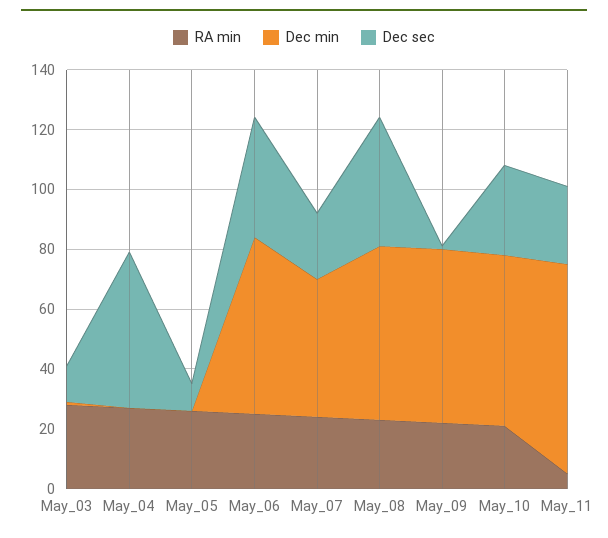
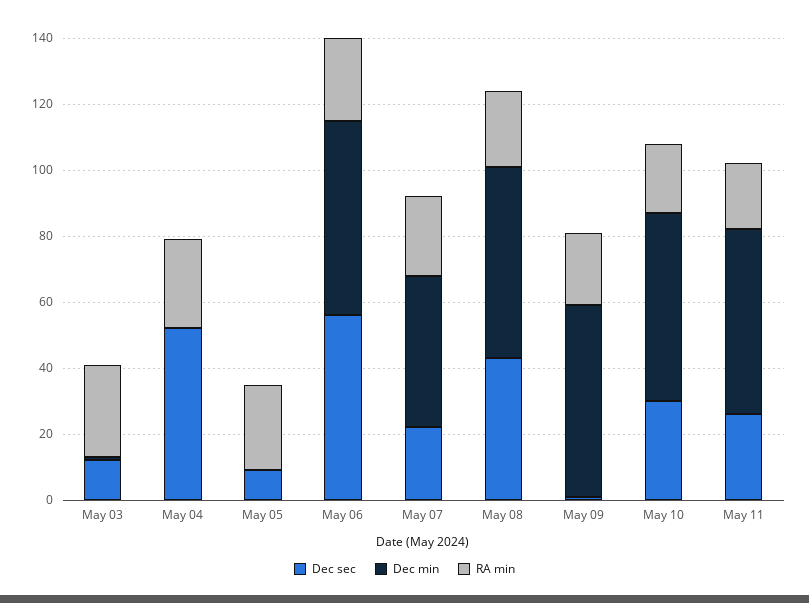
  {
    "RA min": {
      "May_03": 30,
      "May_04": 25,
      "May_05": 25,
      "May_06": 25,
      "May_07": 25,
      "May_08": 25,
      "May_09": 20,
      "May_10": 20,
-     "May_11": 5
+     "May_11": 20
    },
    "Dec min": {
      "May_03": 0,
      "May_04": 0,
      "May_05": 0,
      "May_06": 60,
      "May_07": 45,
      "May_08": 60,
      "May_09": 60,
      "May_10": 55,
-     "May_11": 70
+     "May_11": 55
    },
    "Dec sec": {
      "May_03": 10,
      "May_04": 50,
      "May_05": 10,
-     "May_06": 40,
+     "May_06": 55,
      "May_07": 20,
      "May_08": 45,
      "May_09": 0,
      "May_10": 30,
      "May_11": 25
    }
  }

